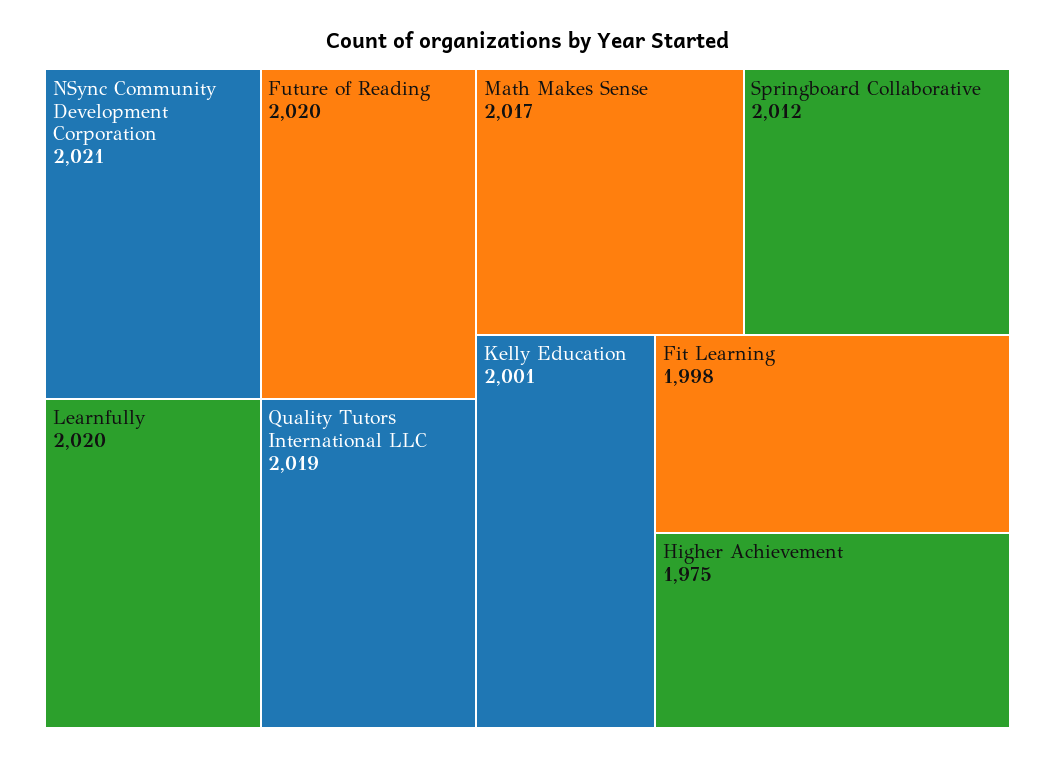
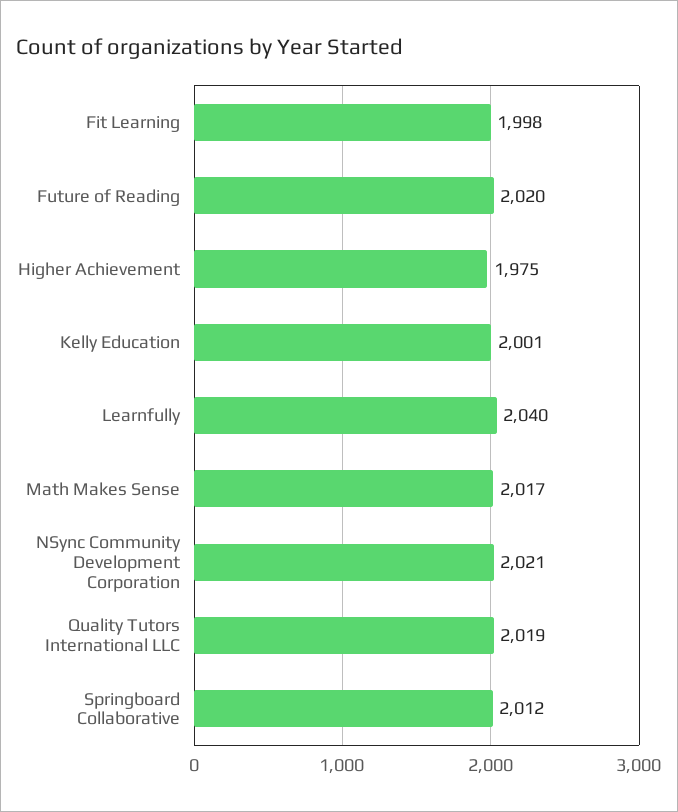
  {
    "NSync Community Development Corporation": 2021,
    "Future of Reading": 2020,
-   "Learnfully": 2020,
+   "Learnfully": 2040,
    "Quality Tutors International LLC": 2019,
    "Math Makes Sense": 2017,
    "Springboard Collaborative": 2012,
    "Kelly Education": 2001,
    "Fit Learning": 1998,
    "Higher Achievement": 1975
  }

